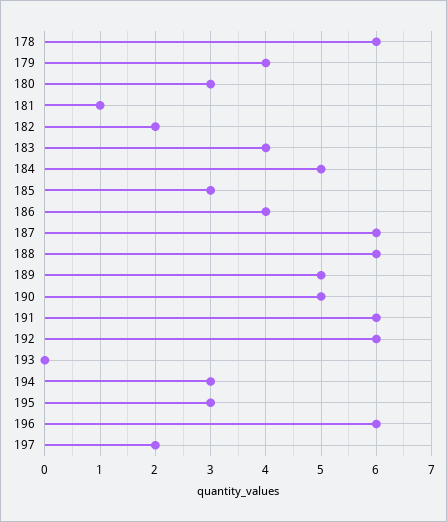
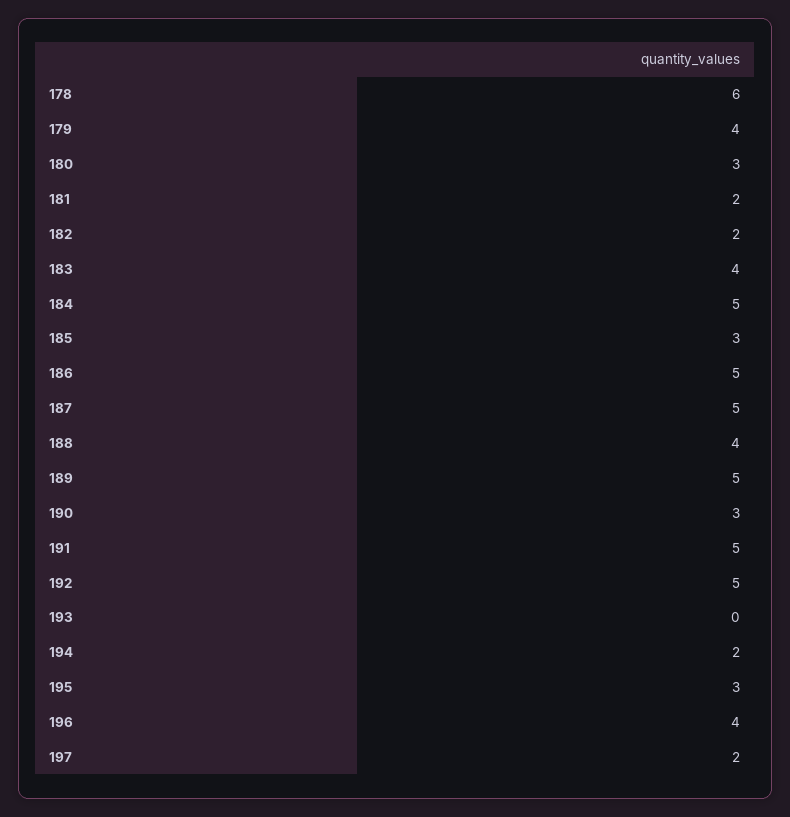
  {
    "178": 6,
    "179": 4,
    "180": 3,
-   "181": 1,
+   "181": 2,
    "182": 2,
    "183": 4,
    "184": 5,
    "185": 3,
-   "186": 4,
+   "186": 5,
-   "187": 6,
+   "187": 5,
-   "188": 6,
+   "188": 4,
    "189": 5,
-   "190": 5,
+   "190": 3,
-   "191": 6,
+   "191": 5,
-   "192": 6,
+   "192": 5,
    "193": 0,
-   "194": 3,
+   "194": 2,
    "195": 3,
-   "196": 6,
+   "196": 4,
    "197": 2
  }

